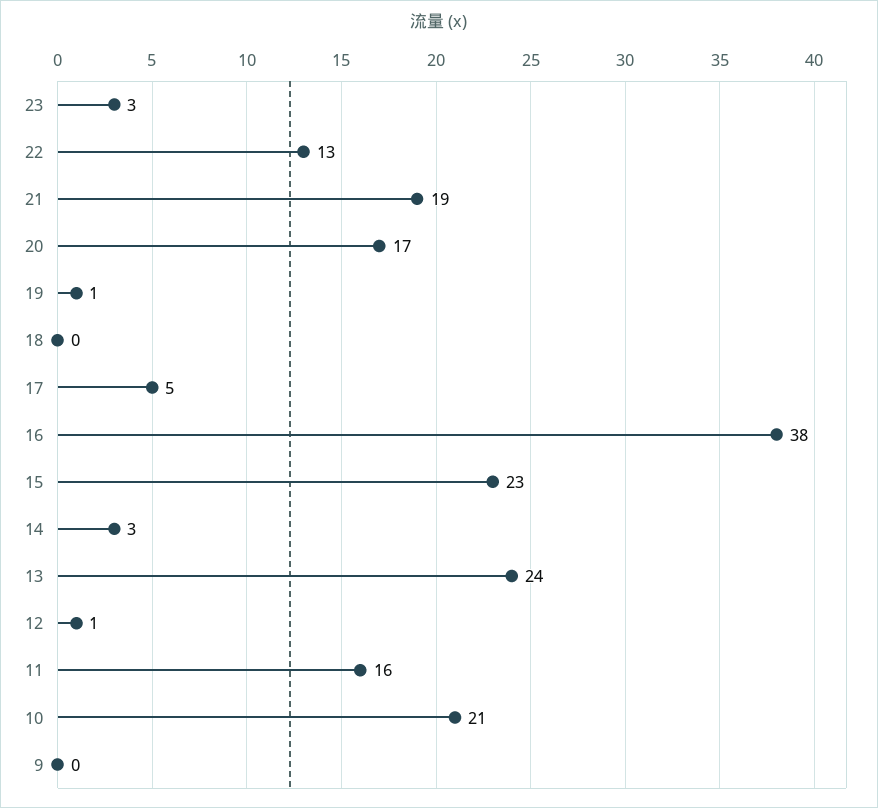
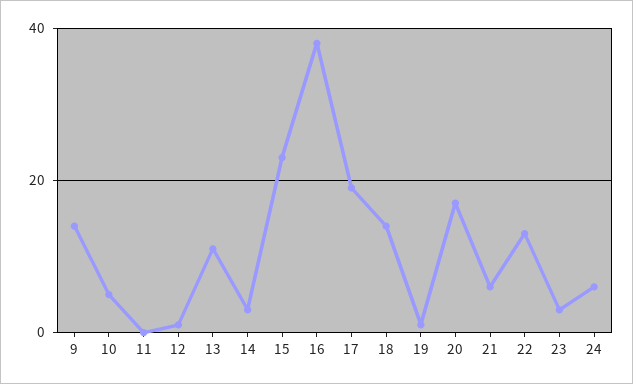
  {
    "23": 3,
    "22": 13,
-   "21": 19,
+   "21": 5,
    "20": 17,
    "19": 1,
-   "18": 0,
+   "18": 15,
-   "17": 5,
+   "17": 20,
    "16": 38,
    "15": 23,
    "14": 3,
-   "13": 24,
+   "13": 10,
    "12": 1,
-   "11": 16,
+   "11": 0,
-   "10": 21,
+   "10": 5,
-   "9": 0
+   "9": 15,
+   "24": 5
  }

